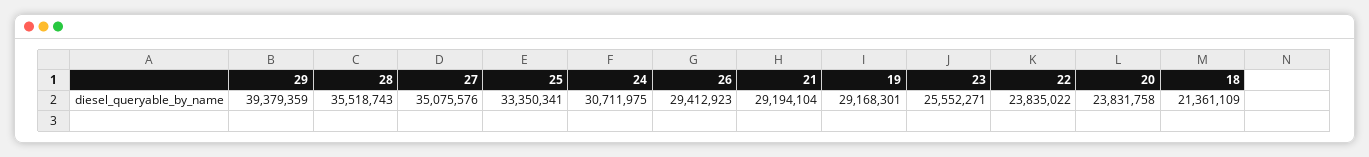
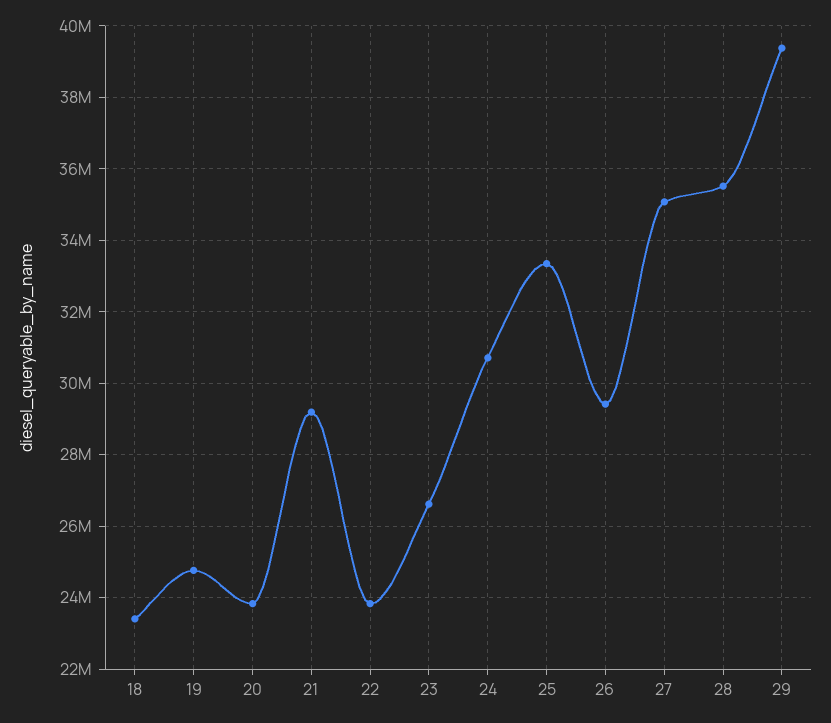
  {
    "29": 39379359,
    "28": 35518743,
    "27": 35075576,
    "25": 33350341,
    "24": 30711975,
    "26": 29412923,
    "21": 29194104,
-   "19": 29168301,
+   "19": 24800000,
-   "23": 25552271,
+   "23": 26600000,
    "22": 23835022,
    "20": 23831758,
-   "18": 21361109
+   "18": 23400000
  }

